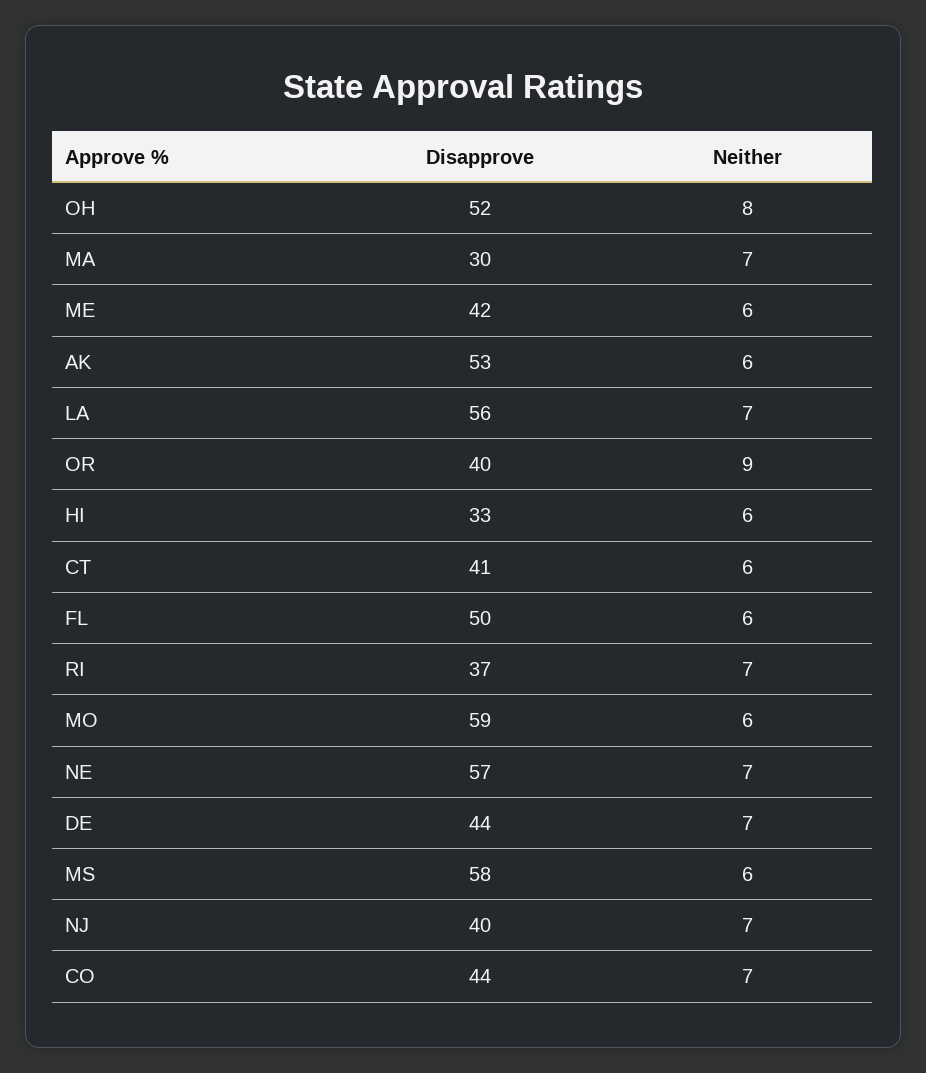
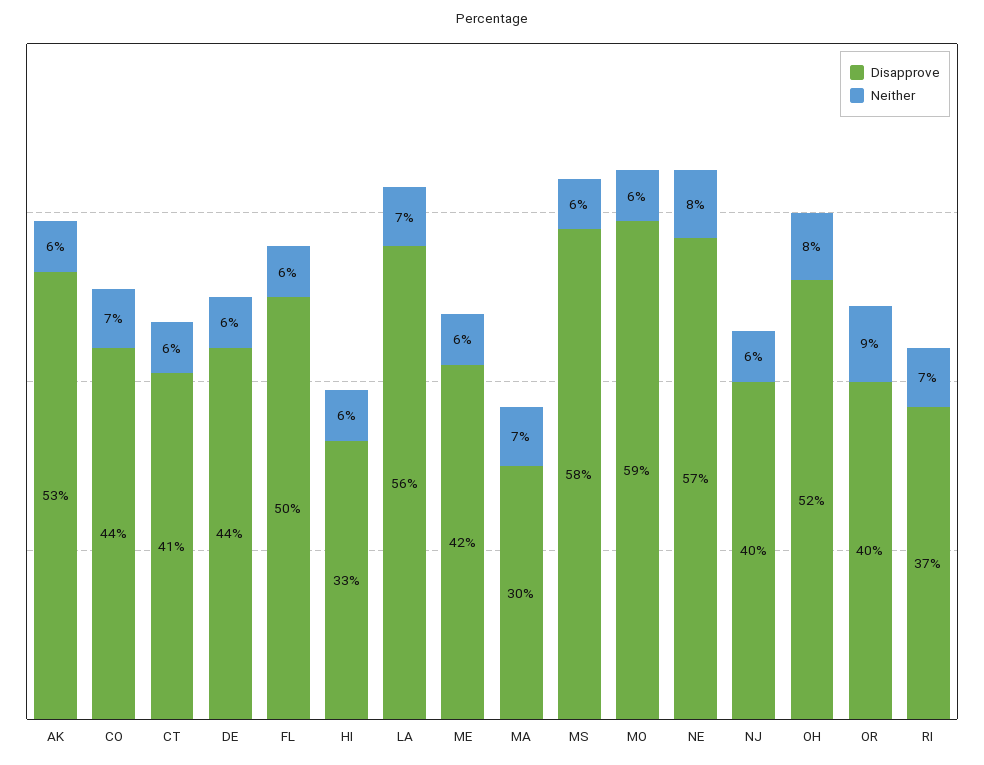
  {
    "Disapprove": {
      "OH": 52,
      "MA": 30,
      "ME": 42,
      "AK": 53,
      "LA": 56,
      "OR": 40,
      "HI": 33,
      "CT": 41,
      "FL": 50,
      "RI": 37,
      "MO": 59,
      "NE": 57,
      "DE": 44,
      "MS": 58,
      "NJ": 40,
      "CO": 44
    },
    "Neither": {
      "OH": 8,
      "MA": 7,
      "ME": 6,
      "AK": 6,
      "LA": 7,
      "OR": 9,
      "HI": 6,
      "CT": 6,
      "FL": 6,
      "RI": 7,
      "MO": 6,
-     "NE": 7,
+     "NE": 8,
-     "DE": 7,
+     "DE": 6,
      "MS": 6,
-     "NJ": 7,
+     "NJ": 6,
      "CO": 7
    }
  }

